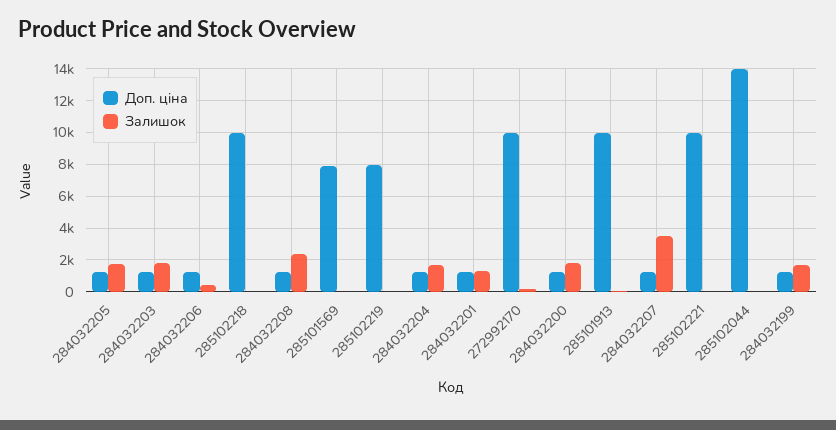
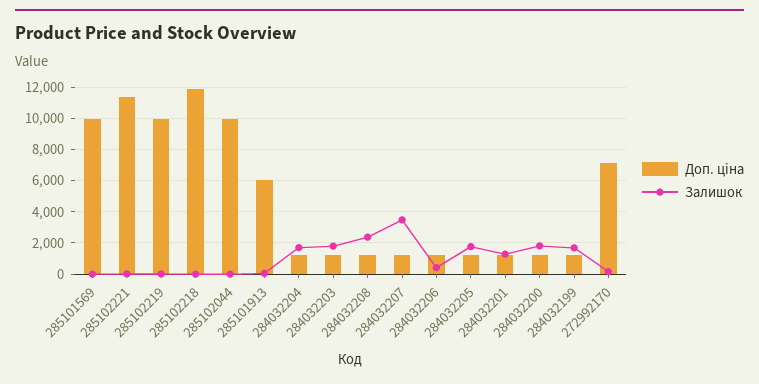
  {
    "Доп. ціна": {
      "284032205": 1000,
      "284032203": 1000,
      "284032206": 1000,
-     "285102218": 10000,
+     "285102218": 12000,
      "284032208": 1000,
-     "285101569": 8000,
+     "285101569": 10000,
-     "285102219": 8000,
+     "285102219": 10000,
      "284032204": 1000,
      "284032201": 1000,
-     "272992170": 10000,
+     "272992170": 7000,
      "284032200": 1000,
-     "285101913": 10000,
+     "285101913": 6000,
      "284032207": 1000,
-     "285102221": 10000,
+     "285102221": 11500,
-     "285102044": 14000,
+     "285102044": 10000,
      "284032199": 1000
    },
    "Залишок": {
      "284032205": 2000,
      "284032203": 2000,
      "284032206": 500,
      "285102218": 0,
      "284032208": 2500,
      "285101569": 0,
      "285102219": 0,
      "284032204": 1500,
      "284032201": 1500,
      "272992170": 0,
      "284032200": 2000,
      "285101913": 0,
      "284032207": 3500,
      "285102221": 0,
      "285102044": 0,
      "284032199": 1500
    }
  }

